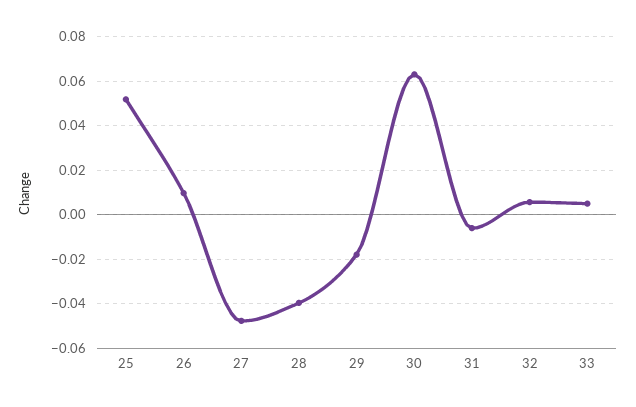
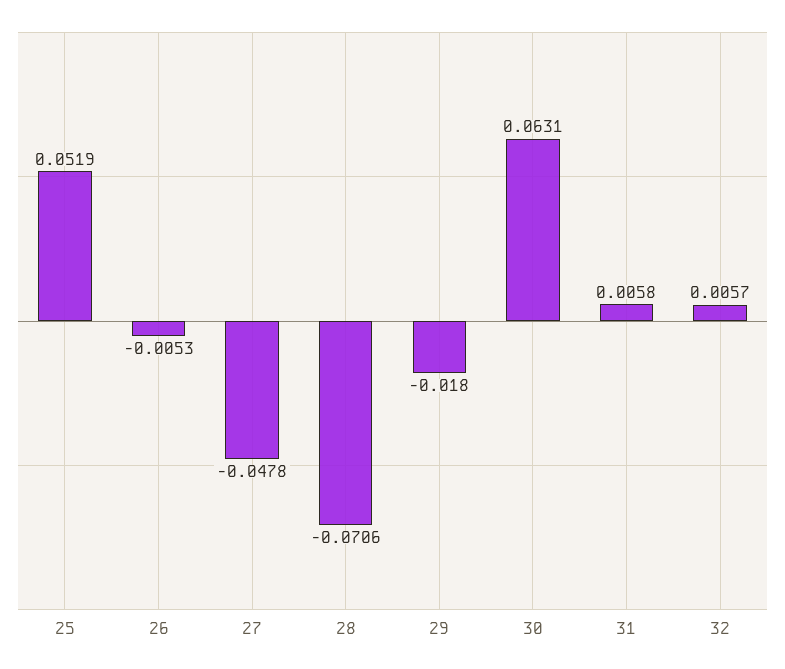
  {
    "25": 0.0519,
-   "26": 0.01,
+   "26": -0.0053,
    "27": -0.0478,
-   "28": -0.04,
+   "28": -0.0706,
    "29": -0.018,
    "30": 0.0631,
-   "31": -0.005,
+   "31": 0.0058,
-   "32": 0.0057,
+   "32": 0.0057
-   "33": 0.005
  }

